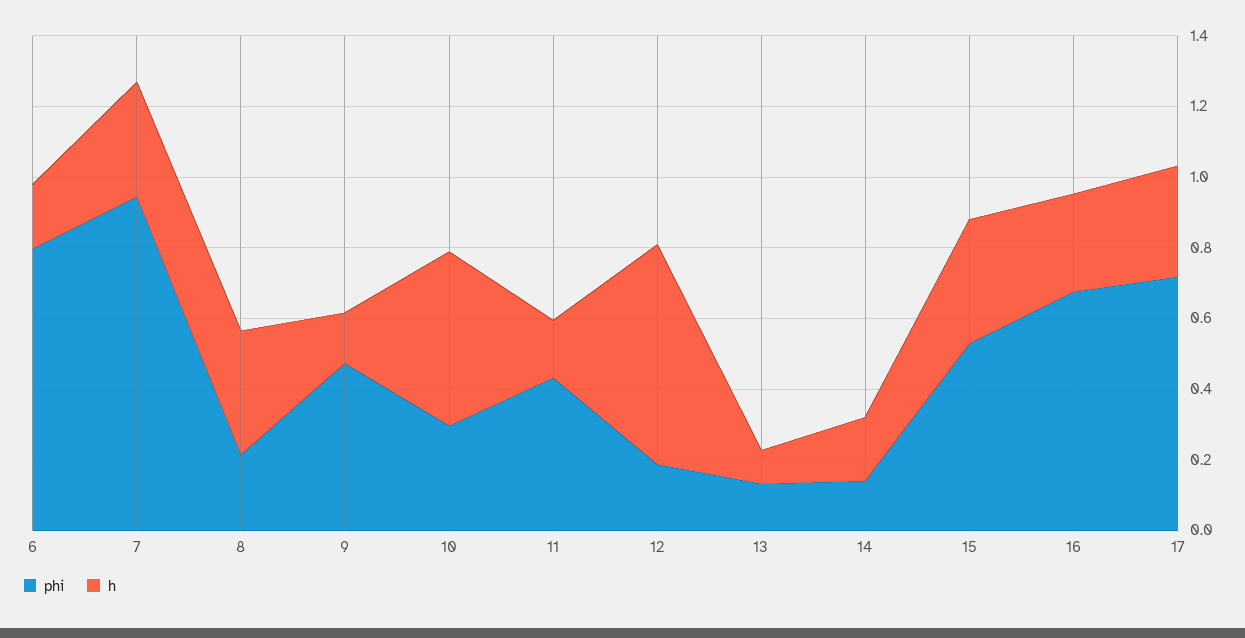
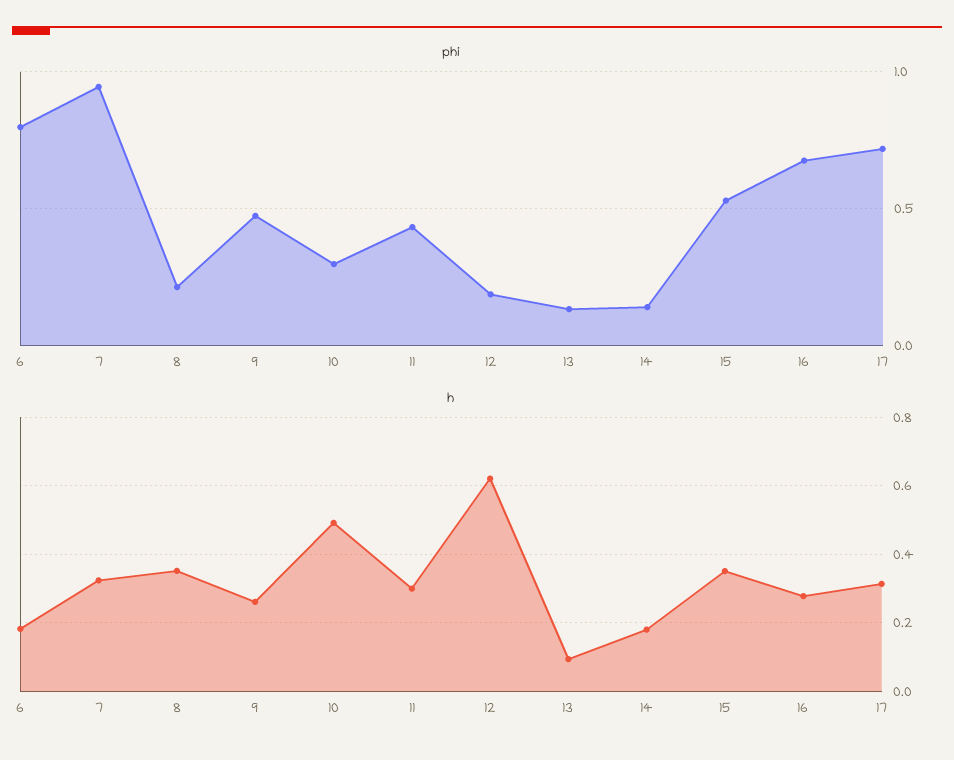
  {
    "phi": {
      "6": 0.8,
      "7": 0.95,
      "8": 0.2,
      "9": 0.45,
      "10": 0.3,
      "11": 0.45,
      "12": 0.2,
      "13": 0.15,
      "14": 0.15,
      "15": 0.55,
      "16": 0.7,
      "17": 0.7
    },
    "h": {
      "6": 0.18,
      "7": 0.32,
      "8": 0.36,
-     "9": 0.15,
+     "9": 0.26,
      "10": 0.5,
-     "11": 0.15,
+     "11": 0.3,
      "12": 0.62,
      "13": 0.1,
      "14": 0.18,
      "15": 0.36,
      "16": 0.28,
      "17": 0.32
    }
  }

